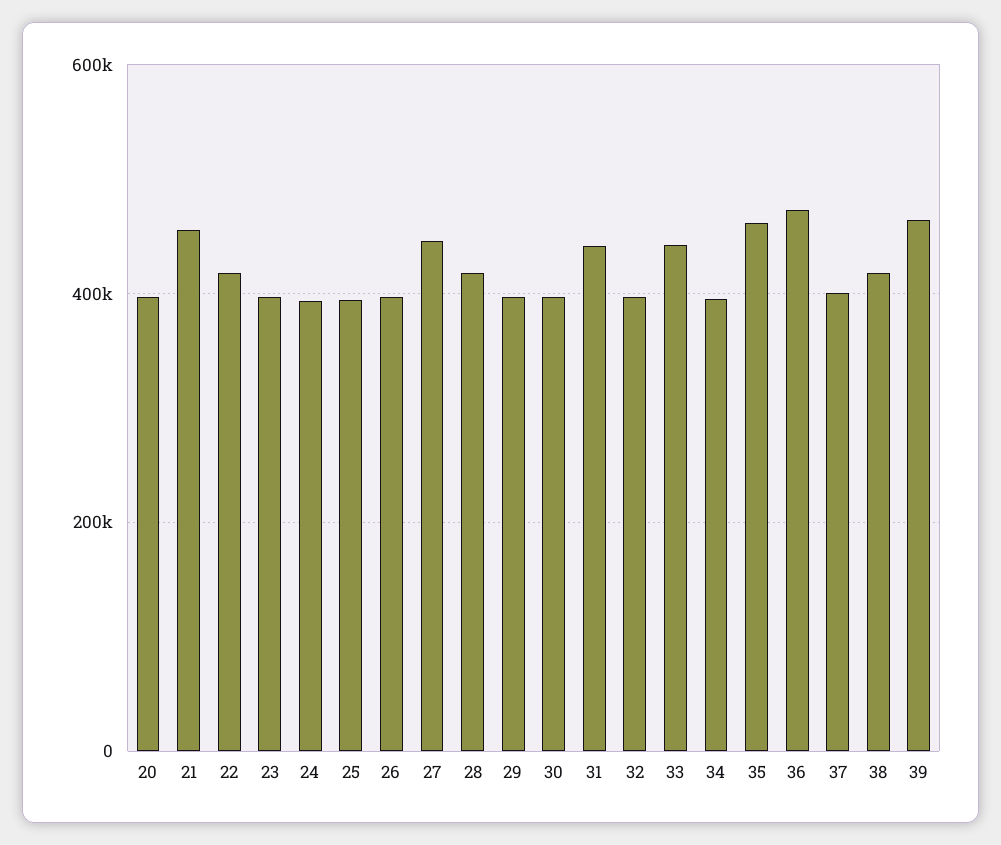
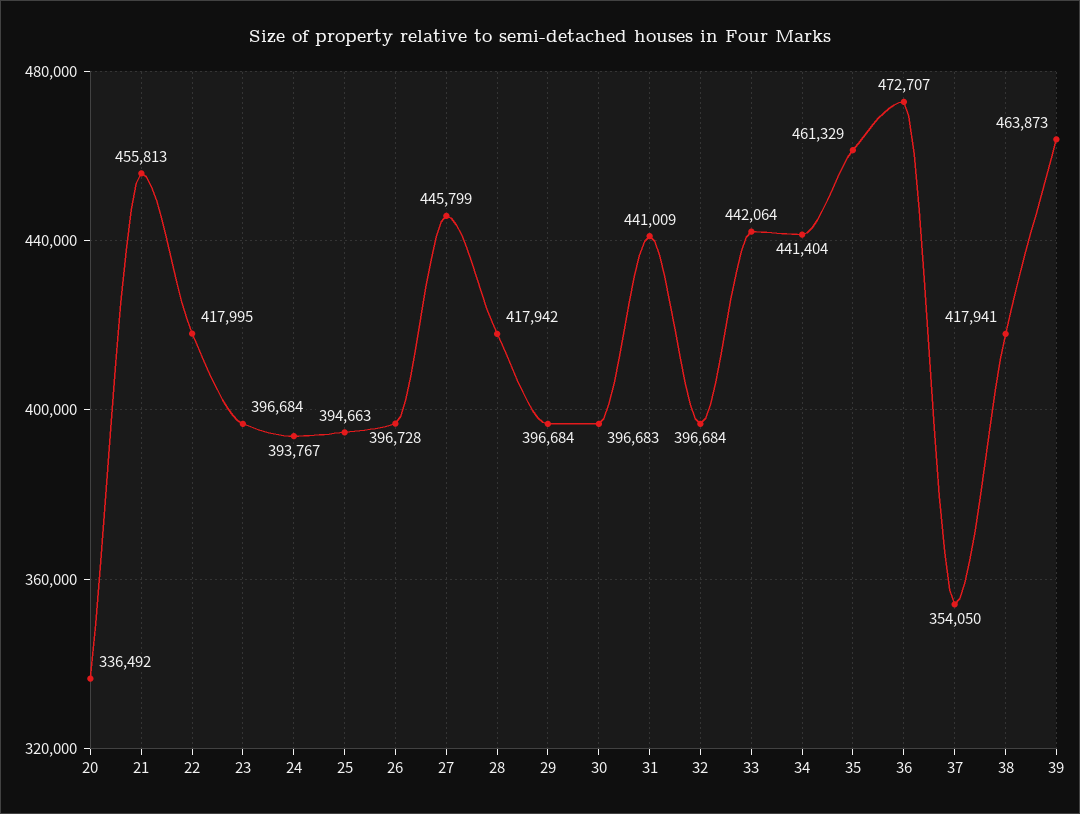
  {
-   "20": 400000,
+   "20": 336492,
    "21": 455813,
    "22": 417995,
    "23": 396684,
    "24": 393767,
    "25": 394663,
    "26": 396728,
    "27": 445799,
    "28": 417942,
    "29": 396684,
    "30": 396683,
    "31": 441009,
    "32": 396684,
    "33": 442064,
-   "34": 400000,
+   "34": 441404,
    "35": 461329,
    "36": 472707,
-   "37": 400000,
+   "37": 354050,
    "38": 417941,
    "39": 463873
  }

